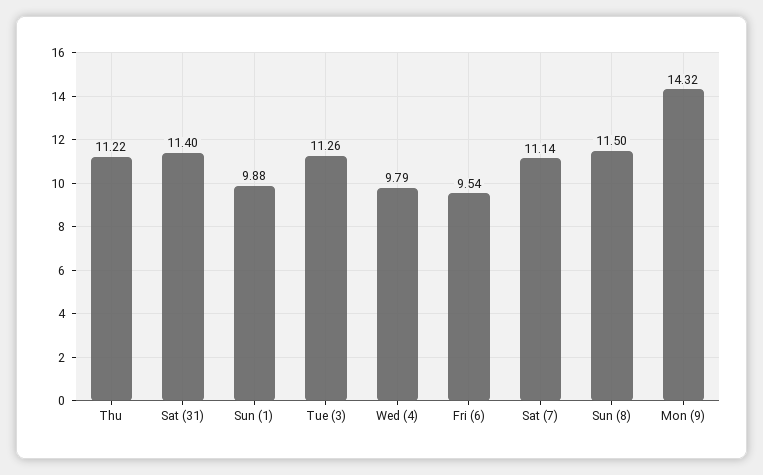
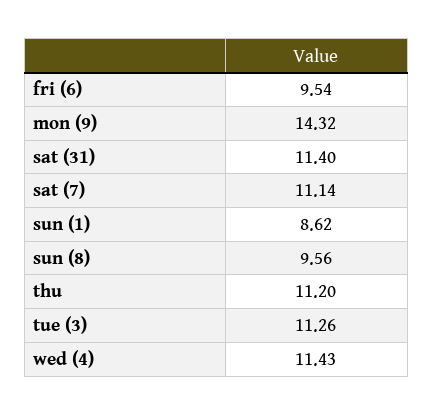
  {
-   "Thu": 11.22,
+   "Thu": 11.2,
    "Sat (31)": 11.4,
-   "Sun (1)": 9.88,
+   "Sun (1)": 8.62,
    "Tue (3)": 11.26,
-   "Wed (4)": 9.79,
+   "Wed (4)": 11.43,
    "Fri (6)": 9.54,
    "Sat (7)": 11.14,
-   "Sun (8)": 11.5,
+   "Sun (8)": 9.56,
    "Mon (9)": 14.32
  }

